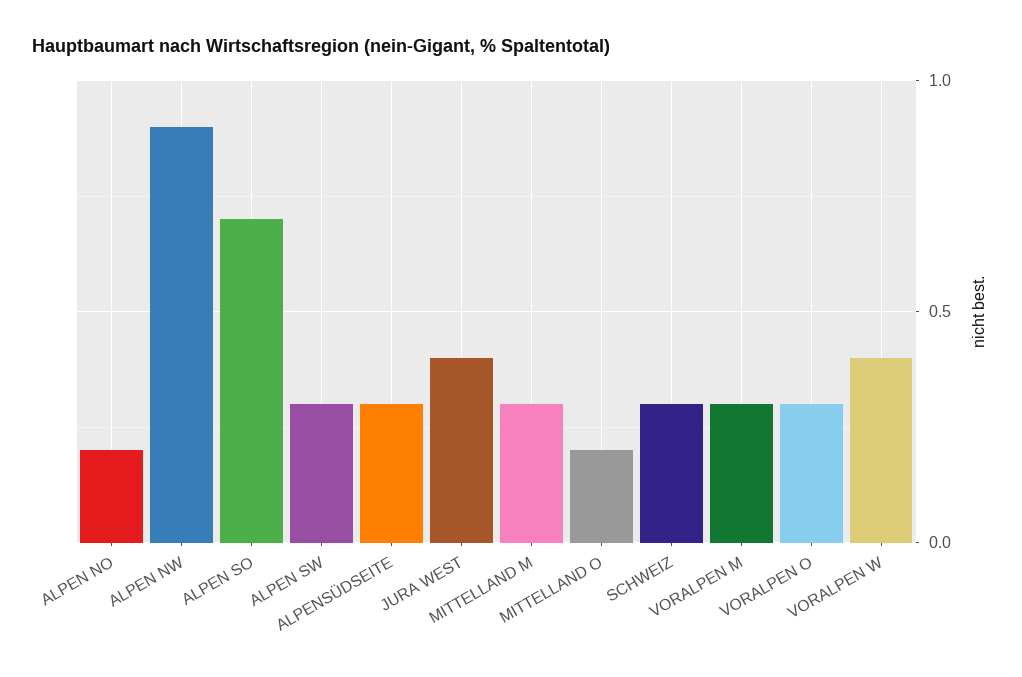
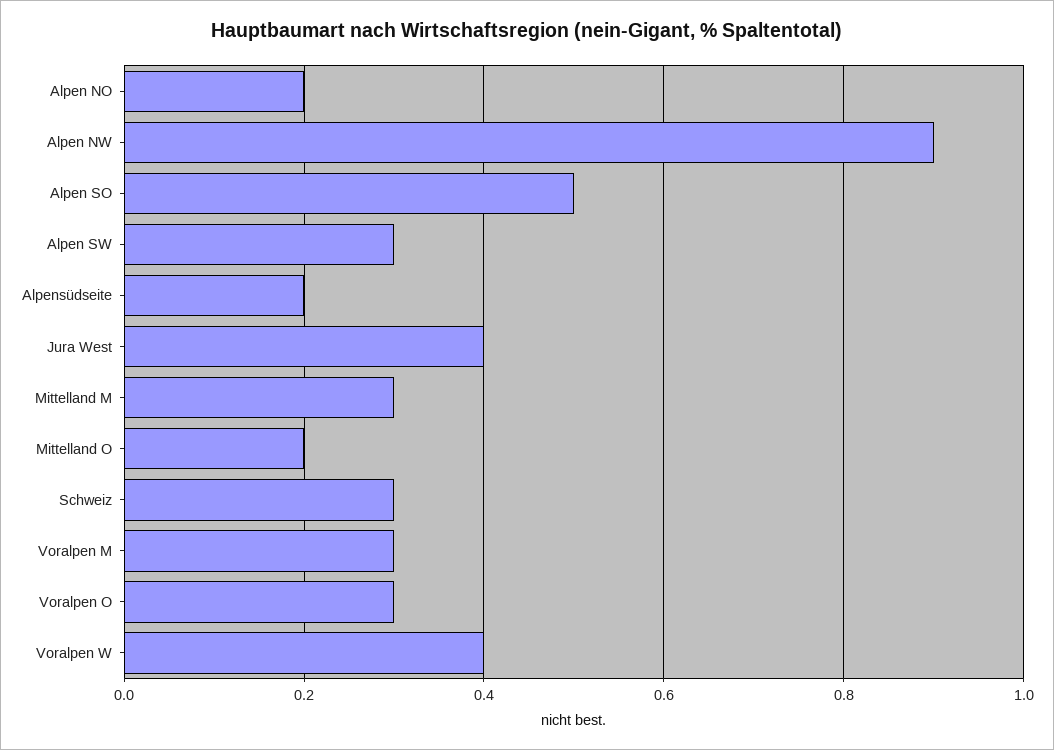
  {
    "ALPEN NO": 0.2,
    "ALPEN NW": 0.9,
-   "ALPEN SO": 0.7,
+   "ALPEN SO": 0.5,
    "ALPEN SW": 0.3,
-   "ALPENSÜDSEITE": 0.3,
+   "ALPENSÜDSEITE": 0.2,
    "JURA WEST": 0.4,
    "MITTELLAND M": 0.3,
    "MITTELLAND O": 0.2,
    "SCHWEIZ": 0.3,
    "VORALPEN M": 0.3,
    "VORALPEN O": 0.3,
    "VORALPEN W": 0.4
  }

